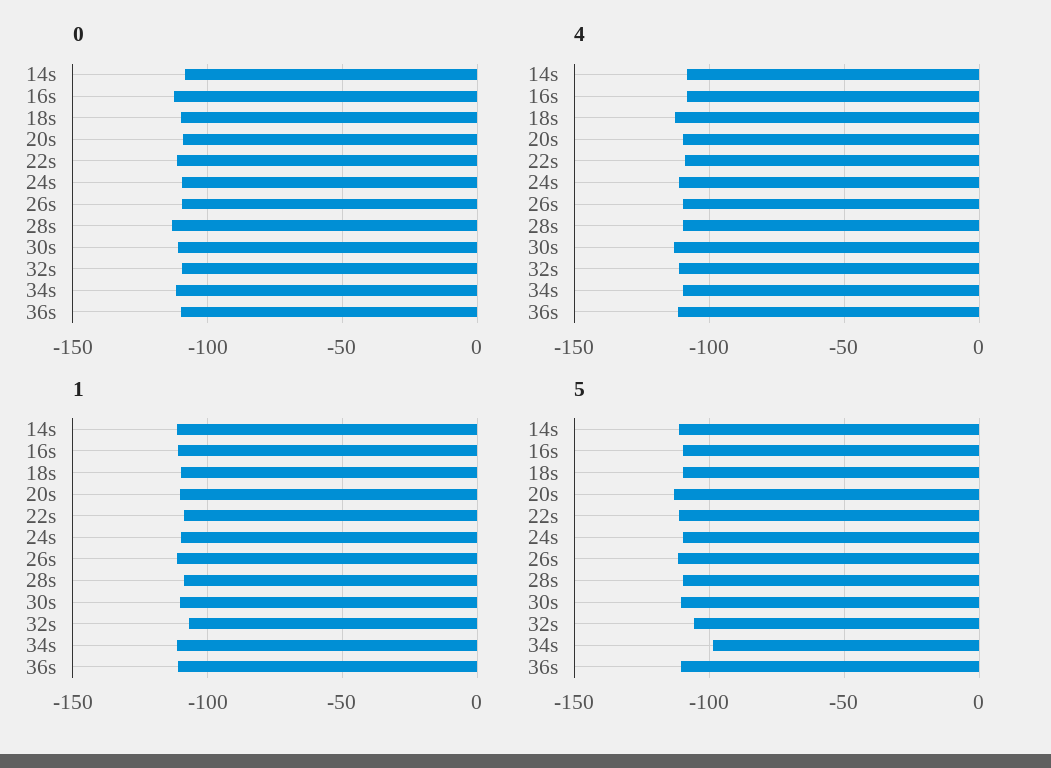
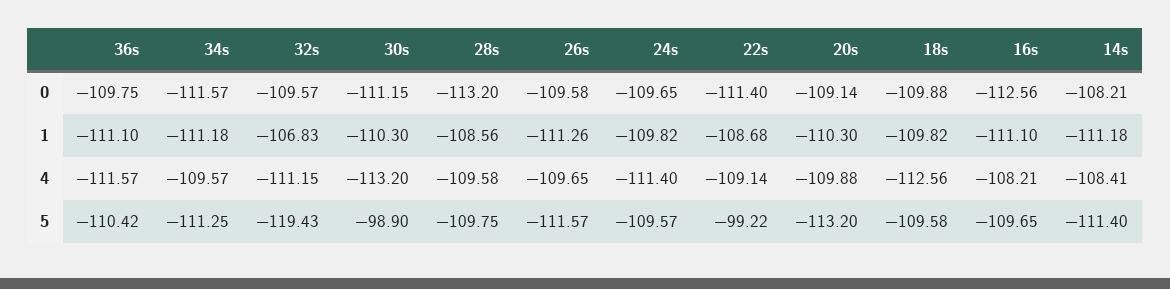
  {
    "0": {
      "14s": -108.21,
      "16s": -112.56,
      "18s": -109.88,
      "20s": -109.14,
      "22s": -111.4,
      "24s": -109.65,
      "26s": -109.58,
      "28s": -113.2,
      "30s": -111.15,
      "32s": -109.57,
      "34s": -111.57,
      "36s": -109.75
    },
    "4": {
      "14s": -108.41,
      "16s": -108.21,
      "18s": -112.56,
      "20s": -109.88,
      "22s": -109.14,
      "24s": -111.4,
      "26s": -109.65,
      "28s": -109.58,
      "30s": -113.2,
      "32s": -111.15,
      "34s": -109.57,
      "36s": -111.57
    },
    "1": {
      "14s": -111.18,
      "16s": -111.1,
      "18s": -109.82,
      "20s": -110.3,
      "22s": -108.68,
      "24s": -109.82,
      "26s": -111.26,
      "28s": -108.56,
      "30s": -110.3,
      "32s": -106.83,
      "34s": -111.18,
      "36s": -111.1
    },
    "5": {
      "14s": -111.4,
      "16s": -109.65,
      "18s": -109.58,
      "20s": -113.2,
-     "22s": -110,
+     "22s": -99.22,
      "24s": -109.57,
      "26s": -111.57,
      "28s": -109.75,
-     "30s": -110,
+     "30s": -98.9,
-     "32s": -105,
+     "32s": -119.43,
-     "34s": -100,
+     "34s": -111.25,
      "36s": -110.42
    }
  }

